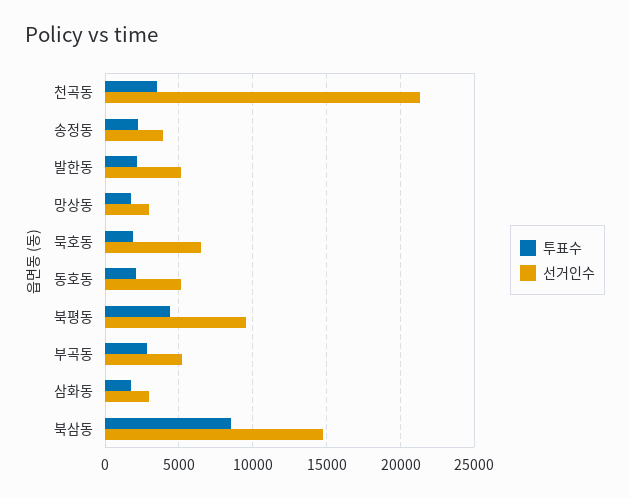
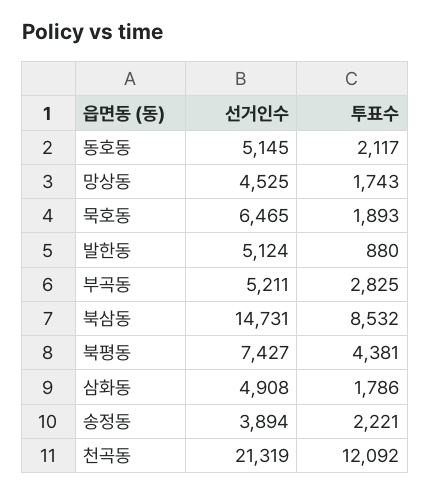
  {
    "투표수": {
-     "천곡동": 3500,
+     "천곡동": 12092,
      "송정동": 2221,
-     "발한동": 2000,
+     "발한동": 880,
      "망상동": 1743,
      "묵호동": 1893,
      "동호동": 2117,
      "북평동": 4381,
      "부곡동": 2825,
      "삼화동": 1786,
      "북삼동": 8532
    },
    "선거인수": {
      "천곡동": 21319,
      "송정동": 3894,
      "발한동": 5124,
-     "망상동": 3000,
+     "망상동": 4525,
      "묵호동": 6465,
      "동호동": 5145,
-     "북평동": 9500,
+     "북평동": 7427,
      "부곡동": 5211,
-     "삼화동": 3000,
+     "삼화동": 4908,
      "북삼동": 14731
    }
  }

